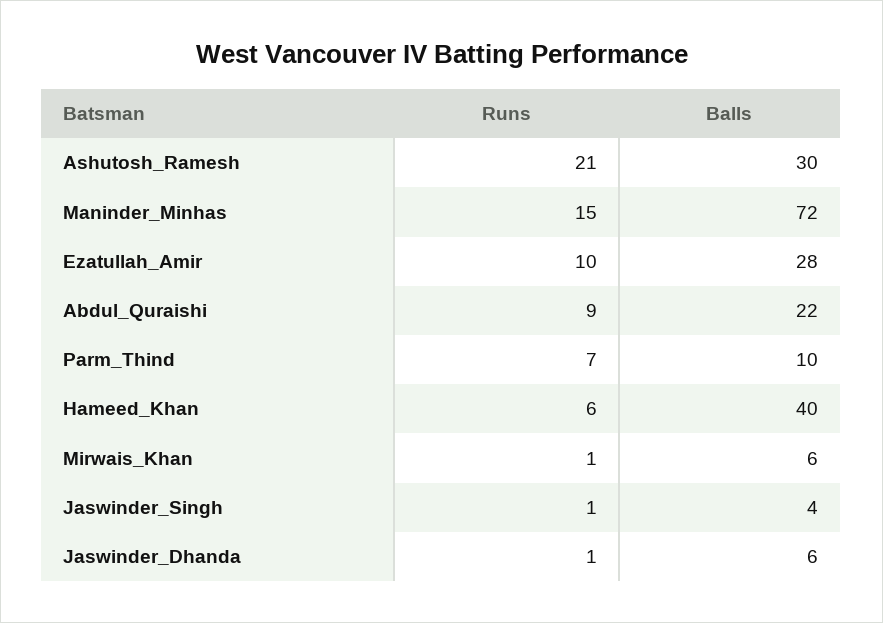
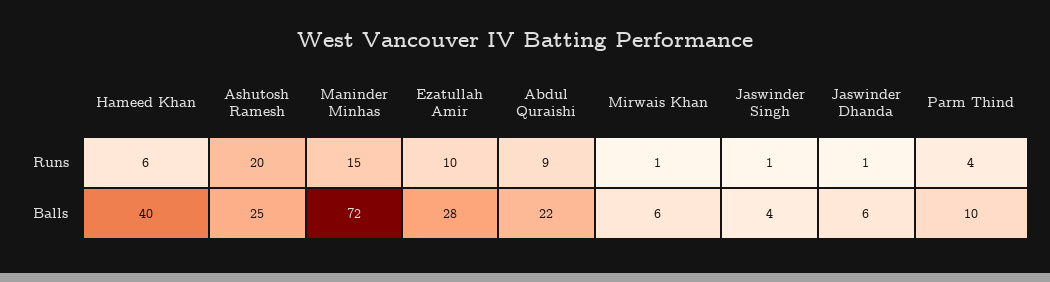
  {
    "Runs": {
-     "Ashutosh_Ramesh": 21,
+     "Ashutosh_Ramesh": 20,
      "Maninder_Minhas": 15,
      "Ezatullah_Amir": 10,
      "Abdul_Quraishi": 9,
-     "Parm_Thind": 7,
+     "Parm_Thind": 4,
      "Hameed_Khan": 6,
      "Mirwais_Khan": 1,
      "Jaswinder_Singh": 1,
      "Jaswinder_Dhanda": 1
    },
    "Balls": {
-     "Ashutosh_Ramesh": 30,
+     "Ashutosh_Ramesh": 25,
      "Maninder_Minhas": 72,
      "Ezatullah_Amir": 28,
      "Abdul_Quraishi": 22,
      "Parm_Thind": 10,
      "Hameed_Khan": 40,
      "Mirwais_Khan": 6,
      "Jaswinder_Singh": 4,
      "Jaswinder_Dhanda": 6
    }
  }

